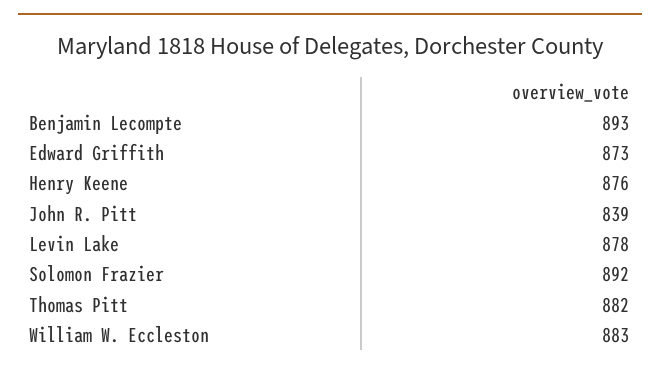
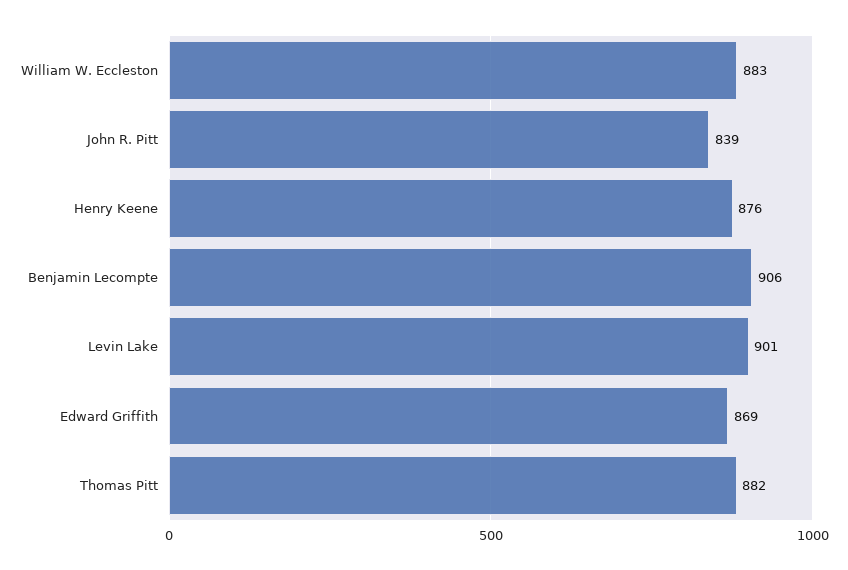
  {
-   "Benjamin Lecompte": 893,
+   "Benjamin Lecompte": 906,
-   "Edward Griffith": 873,
+   "Edward Griffith": 869,
    "Henry Keene": 876,
    "John R. Pitt": 839,
-   "Levin Lake": 878,
+   "Levin Lake": 901,
-   "Solomon Frazier": 892,
    "Thomas Pitt": 882,
    "William W. Eccleston": 883
  }

